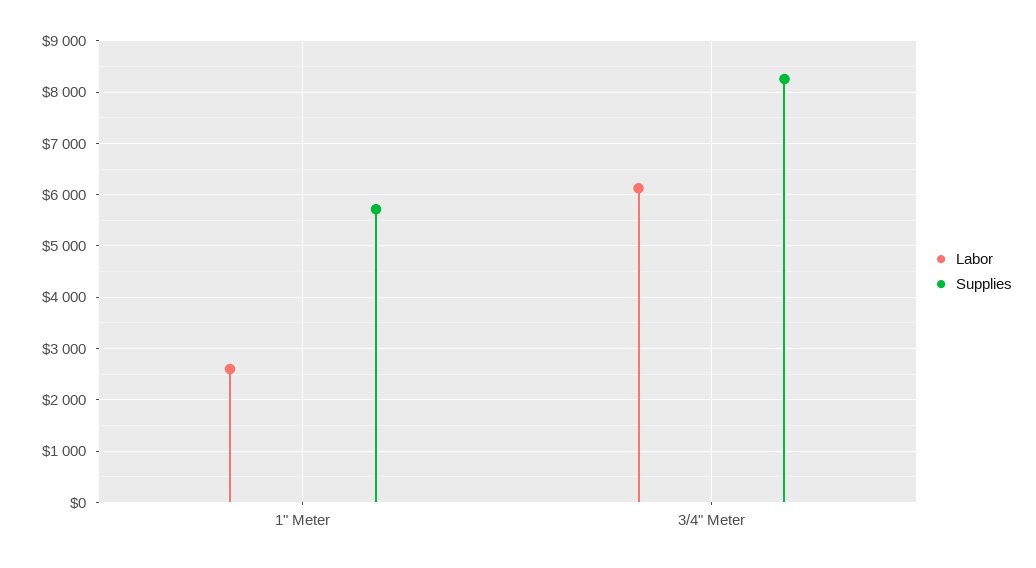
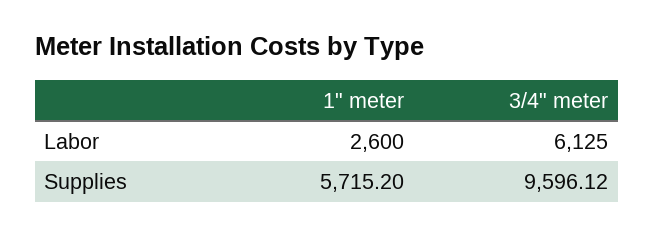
  {
    "Labor": {
      "1\" Meter": 2600,
      "3/4\" Meter": 6125
    },
    "Supplies": {
      "1\" Meter": 5715.2,
-     "3/4\" Meter": 8200
+     "3/4\" Meter": 9596.12
    }
  }

